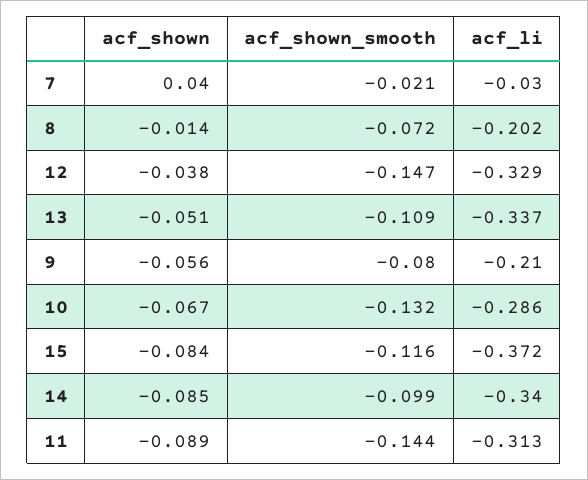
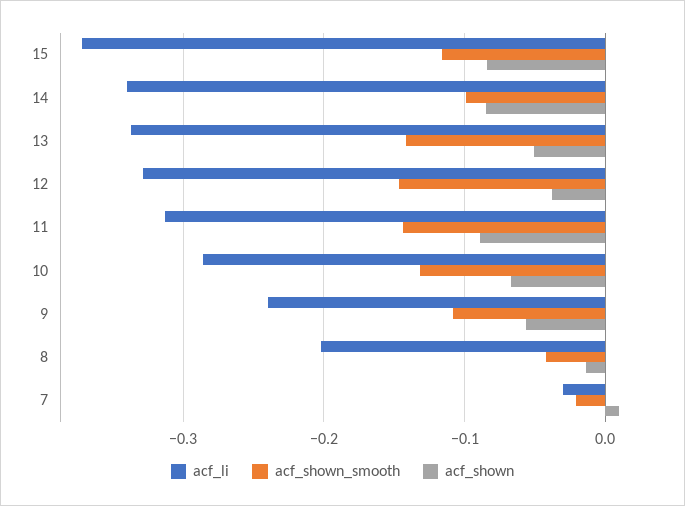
  {
    "acf_shown": {
-     "7": 0.04,
+     "7": 0.01,
      "8": -0.014,
      "12": -0.038,
      "13": -0.051,
      "9": -0.056,
      "10": -0.067,
      "15": -0.084,
      "14": -0.085,
      "11": -0.089
    },
    "acf_shown_smooth": {
      "7": -0.021,
-     "8": -0.072,
+     "8": -0.04,
      "12": -0.147,
-     "13": -0.109,
+     "13": -0.14,
-     "9": -0.08,
+     "9": -0.11,
      "10": -0.132,
      "15": -0.116,
      "14": -0.099,
      "11": -0.144
    },
    "acf_li": {
      "7": -0.03,
      "8": -0.202,
      "12": -0.329,
      "13": -0.337,
-     "9": -0.21,
+     "9": -0.24,
      "10": -0.286,
      "15": -0.372,
      "14": -0.34,
      "11": -0.313
    }
  }

